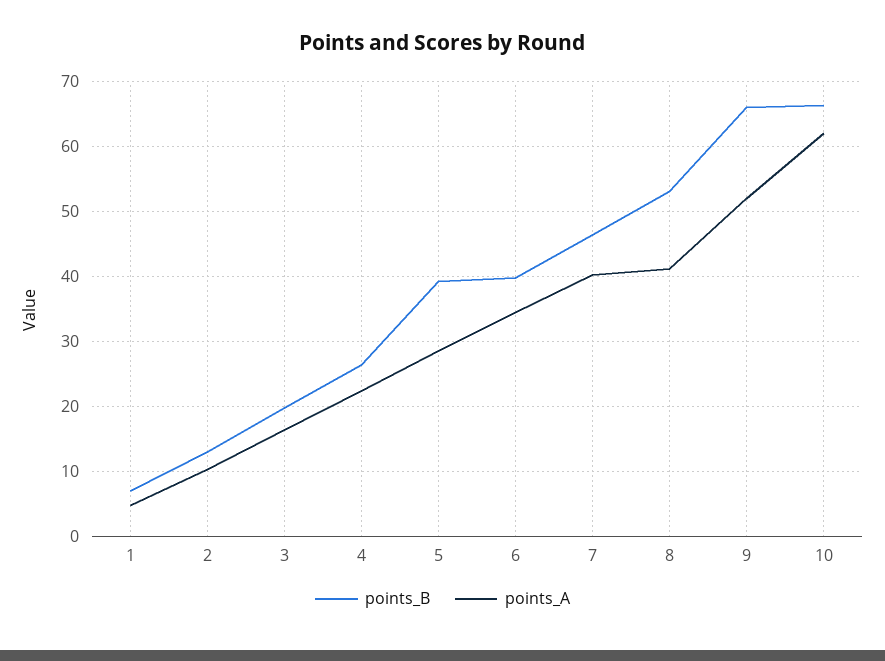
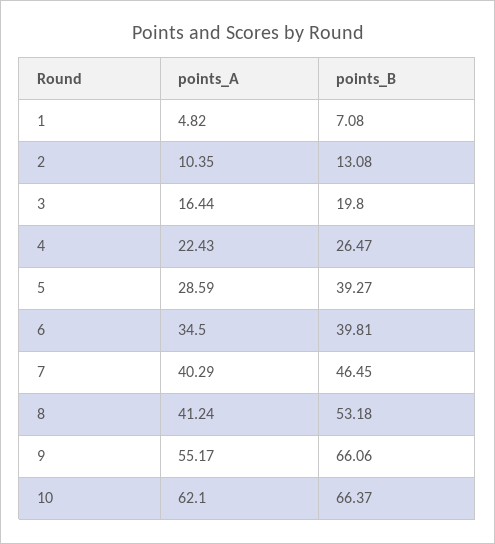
  {
    "points_B": {
      "1": 7.08,
      "2": 13.08,
      "3": 19.8,
      "4": 26.47,
      "5": 39.27,
      "6": 39.81,
      "7": 46.45,
      "8": 53.18,
      "9": 66.06,
      "10": 66.37
    },
    "points_A": {
      "1": 4.82,
      "2": 10.35,
      "3": 16.44,
      "4": 22.43,
      "5": 28.59,
      "6": 34.5,
      "7": 40.29,
      "8": 41.24,
-     "9": 52,
+     "9": 55.17,
      "10": 62.1
    }
  }

